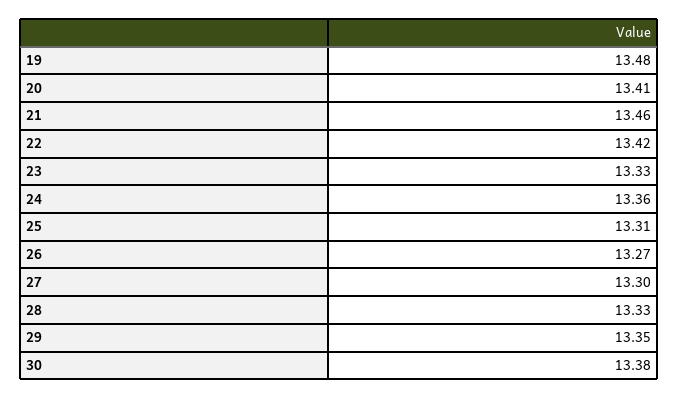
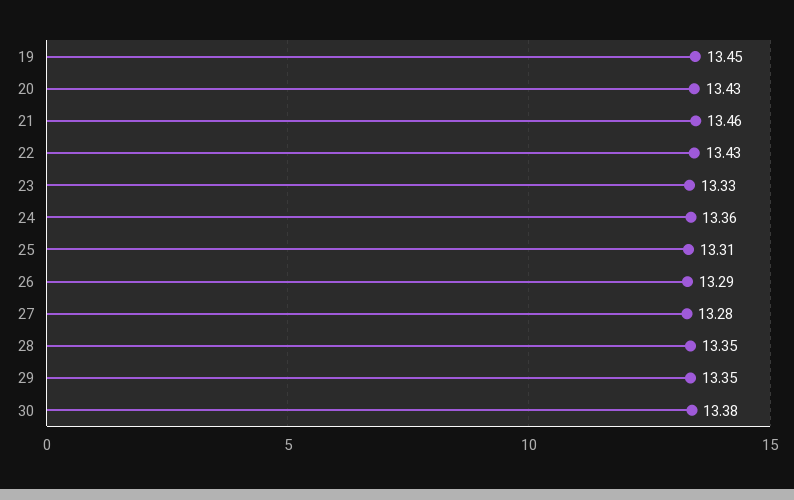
  {
-   "19": 13.48,
+   "19": 13.45,
-   "20": 13.41,
+   "20": 13.43,
    "21": 13.46,
-   "22": 13.42,
+   "22": 13.43,
    "23": 13.33,
    "24": 13.36,
    "25": 13.31,
-   "26": 13.27,
+   "26": 13.29,
-   "27": 13.3,
+   "27": 13.28,
-   "28": 13.33,
+   "28": 13.35,
    "29": 13.35,
    "30": 13.38
  }

